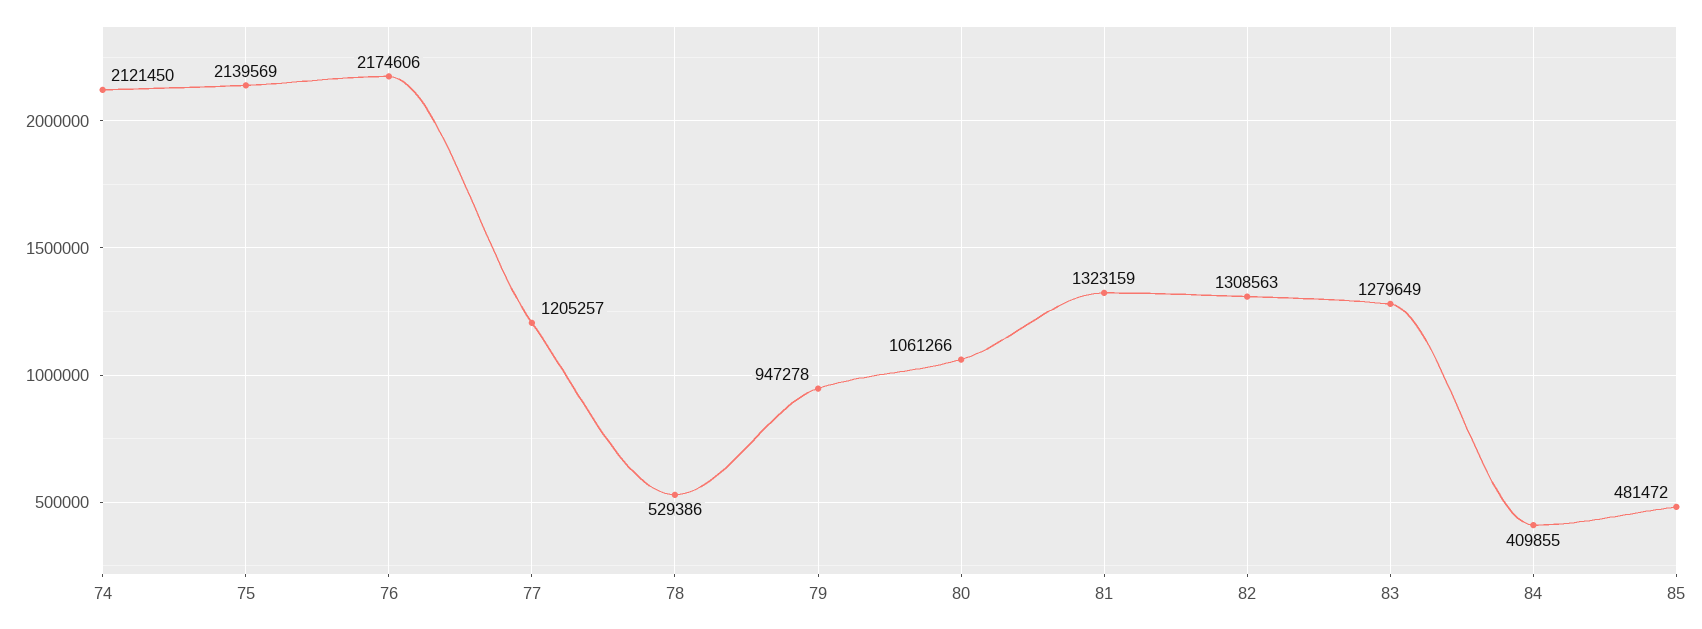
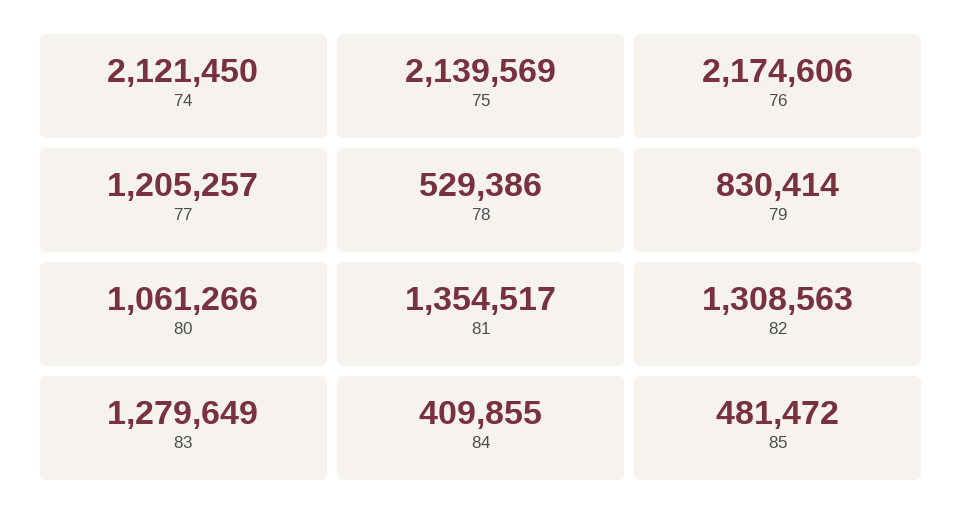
  {
    "74": 2121450,
    "75": 2139569,
    "76": 2174606,
    "77": 1205257,
    "78": 529386,
-   "79": 947278,
+   "79": 830414,
    "80": 1061266,
-   "81": 1323159,
+   "81": 1354517,
    "82": 1308563,
    "83": 1279649,
    "84": 409855,
    "85": 481472
  }

